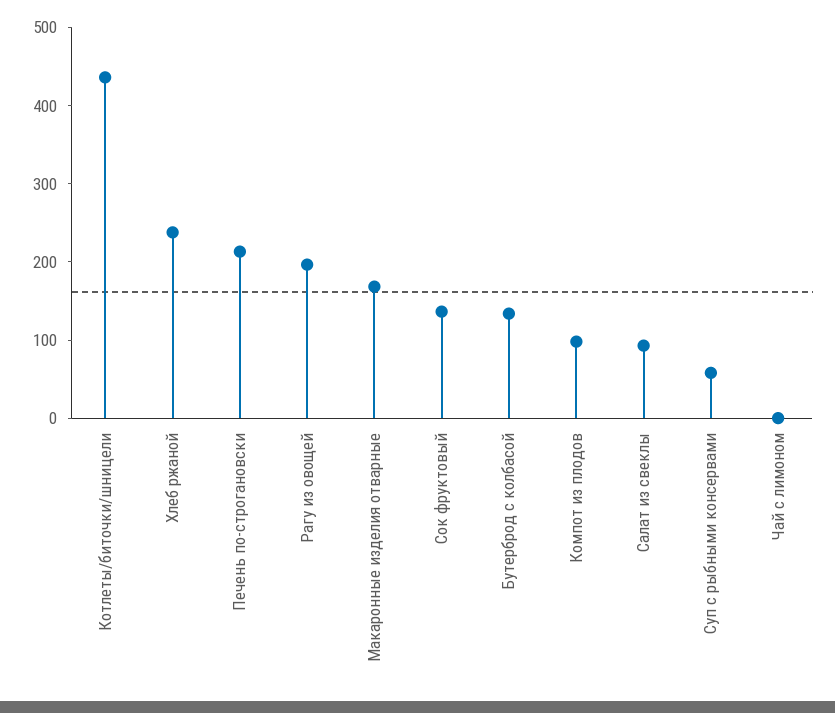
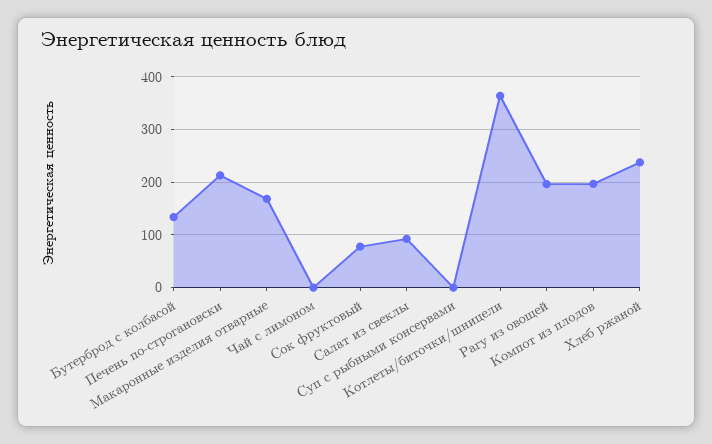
  {
-   "Котлеты/биточки/шницели": 440,
+   "Котлеты/биточки/шницели": 360,
    "Хлеб ржаной": 240,
    "Печень по-строгановски": 220,
    "Рагу из овощей": 200,
    "Макаронные изделия отварные": 160,
-   "Сок фруктовый": 140,
+   "Сок фруктовый": 80,
    "Бутерброд с колбасой": 140,
-   "Компот из плодов": 100,
+   "Компот из плодов": 200,
    "Салат из свеклы": 100,
-   "Суп с рыбными консервами": 60,
+   "Суп с рыбными консервами": 0,
    "Чай с лимоном": 0
  }

